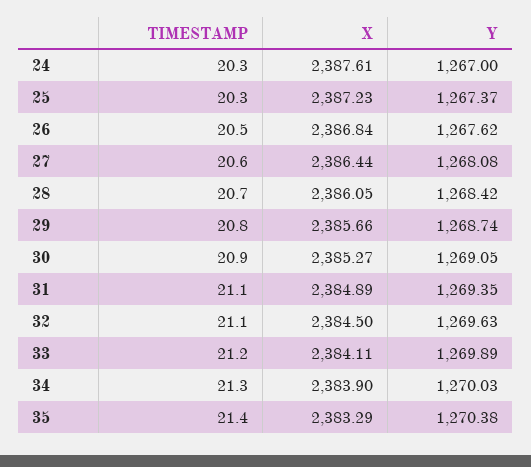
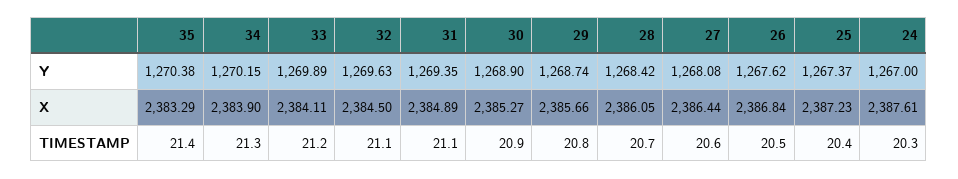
  {
    "TIMESTAMP": {
      "24": 20.3,
-     "25": 20.3,
+     "25": 20.4,
      "26": 20.5,
      "27": 20.6,
      "28": 20.7,
      "29": 20.8,
      "30": 20.9,
      "31": 21.1,
      "32": 21.1,
      "33": 21.2,
      "34": 21.3,
      "35": 21.4
    },
    "X": {
      "24": 2387.61,
      "25": 2387.23,
      "26": 2386.84,
      "27": 2386.44,
      "28": 2386.05,
      "29": 2385.66,
      "30": 2385.27,
      "31": 2384.89,
      "32": 2384.5,
      "33": 2384.11,
      "34": 2383.9,
      "35": 2383.29
    },
    "Y": {
      "24": 1267,
      "25": 1267.37,
      "26": 1267.62,
      "27": 1268.08,
      "28": 1268.42,
      "29": 1268.74,
-     "30": 1269.05,
+     "30": 1268.9,
      "31": 1269.35,
      "32": 1269.63,
      "33": 1269.89,
-     "34": 1270.03,
+     "34": 1270.15,
      "35": 1270.38
    }
  }

